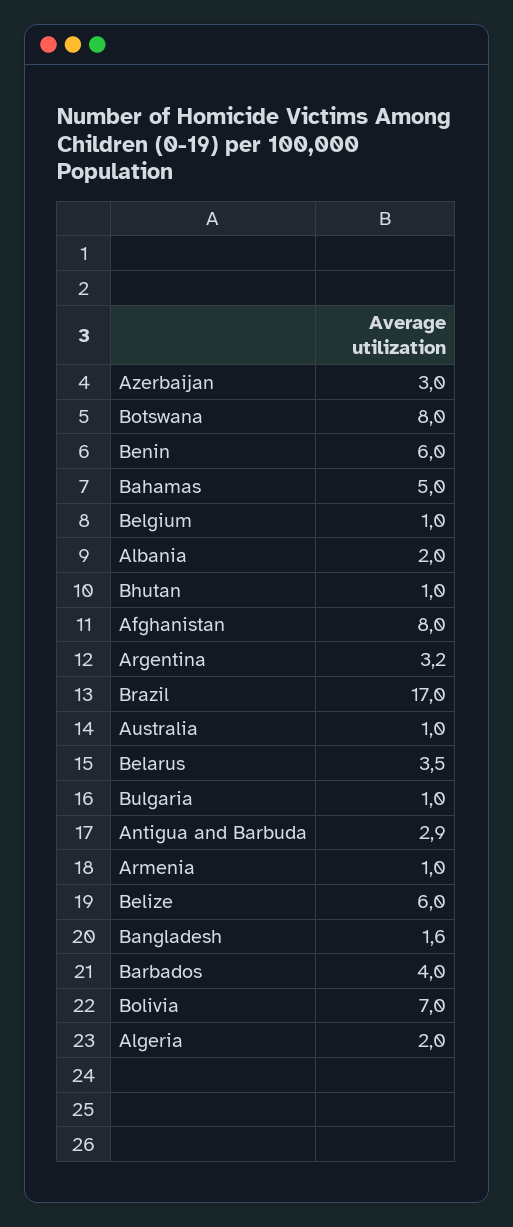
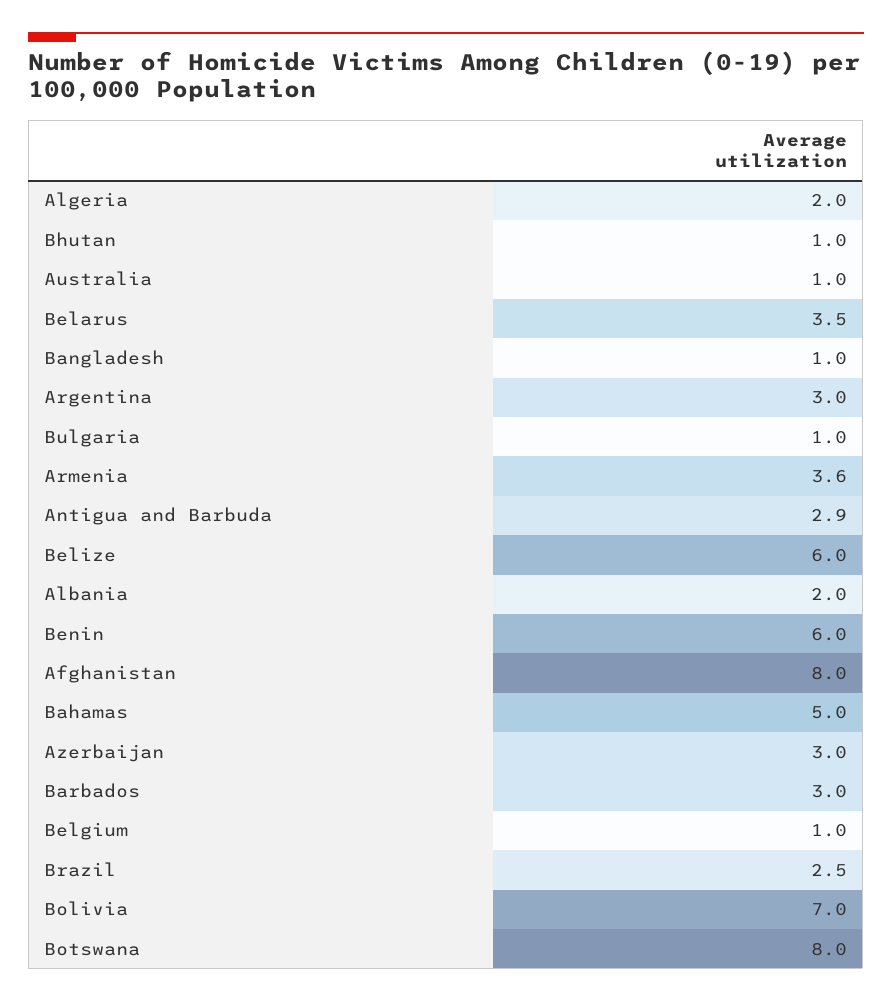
  {
    "Azerbaijan": 3,
    "Botswana": 8,
    "Benin": 6,
    "Bahamas": 5,
    "Belgium": 1,
    "Albania": 2,
    "Bhutan": 1,
    "Afghanistan": 8,
-   "Argentina": 3.2,
+   "Argentina": 3,
-   "Brazil": 17,
+   "Brazil": 2.5,
    "Australia": 1,
    "Belarus": 3.5,
    "Bulgaria": 1,
    "Antigua and Barbuda": 2.9,
-   "Armenia": 1,
+   "Armenia": 3.6,
    "Belize": 6,
-   "Bangladesh": 1.6,
+   "Bangladesh": 1,
-   "Barbados": 4,
+   "Barbados": 3,
    "Bolivia": 7,
    "Algeria": 2
  }

